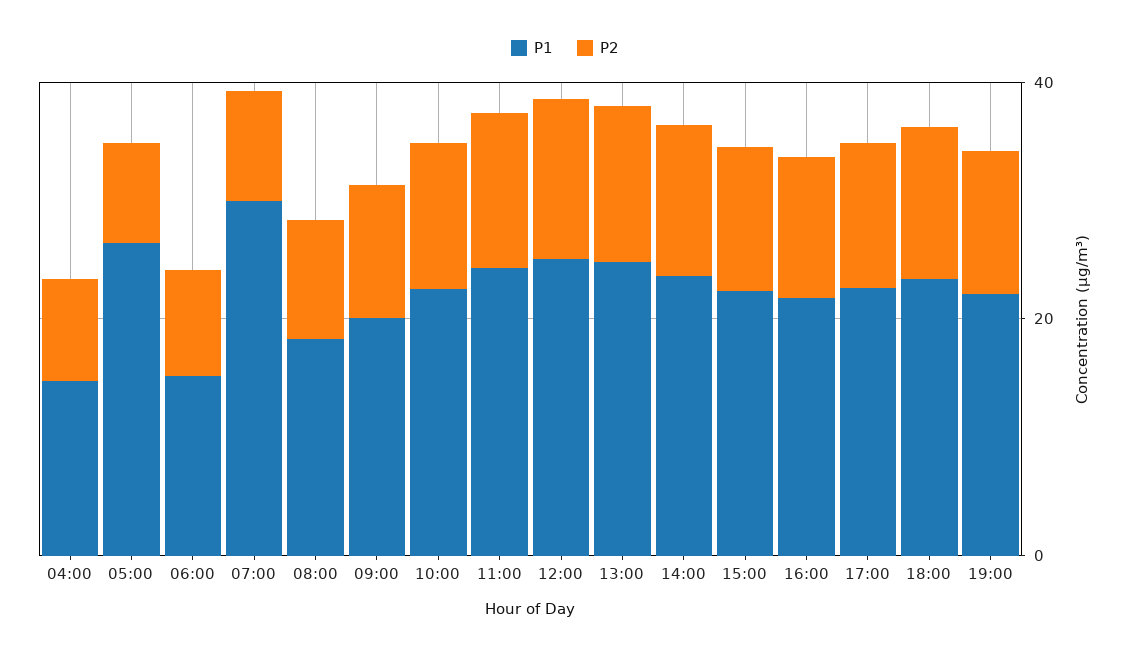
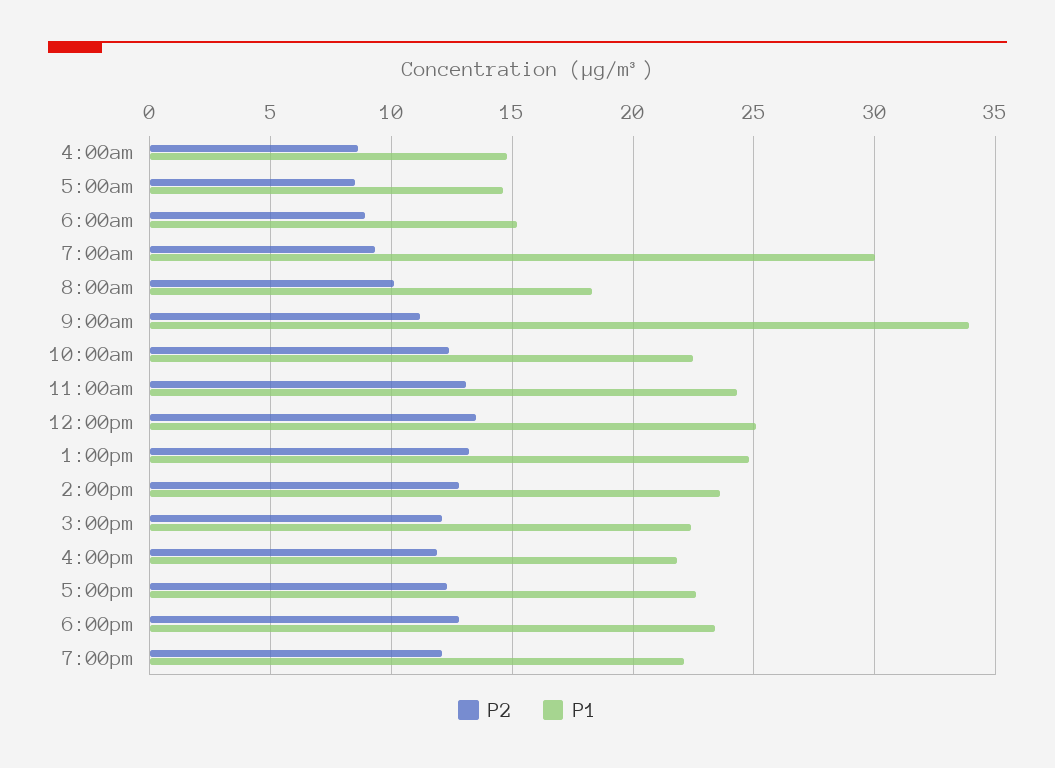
  {
    "P1": {
      "04:00": 15,
-     "05:00": 25,
+     "05:00": 14.5,
      "06:00": 15,
      "07:00": 30,
      "08:00": 18.5,
-     "09:00": 20,
+     "09:00": 34,
      "10:00": 22.5,
      "11:00": 24.5,
      "12:00": 25,
      "13:00": 25,
      "14:00": 23.5,
      "15:00": 22.5,
      "16:00": 22,
      "17:00": 22.5,
      "18:00": 23.5,
      "19:00": 22
    },
    "P2": {
      "04:00": 8.5,
      "05:00": 8.5,
      "06:00": 9,
      "07:00": 9.5,
      "08:00": 10,
      "09:00": 11,
      "10:00": 12.5,
      "11:00": 13,
      "12:00": 13.5,
      "13:00": 13,
      "14:00": 13,
      "15:00": 12,
      "16:00": 12,
      "17:00": 12.5,
      "18:00": 13,
      "19:00": 12
    }
  }

